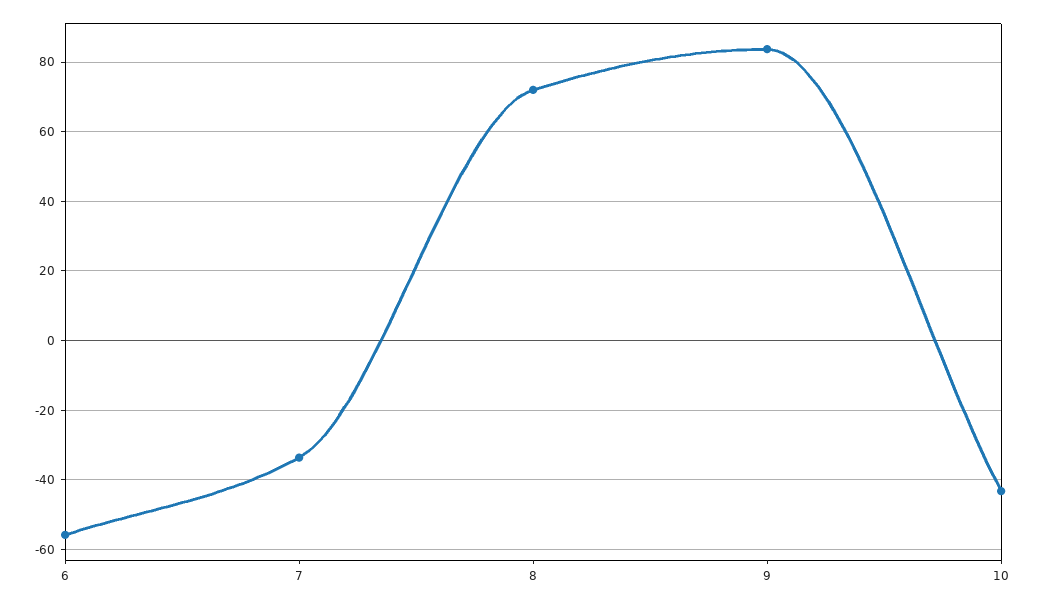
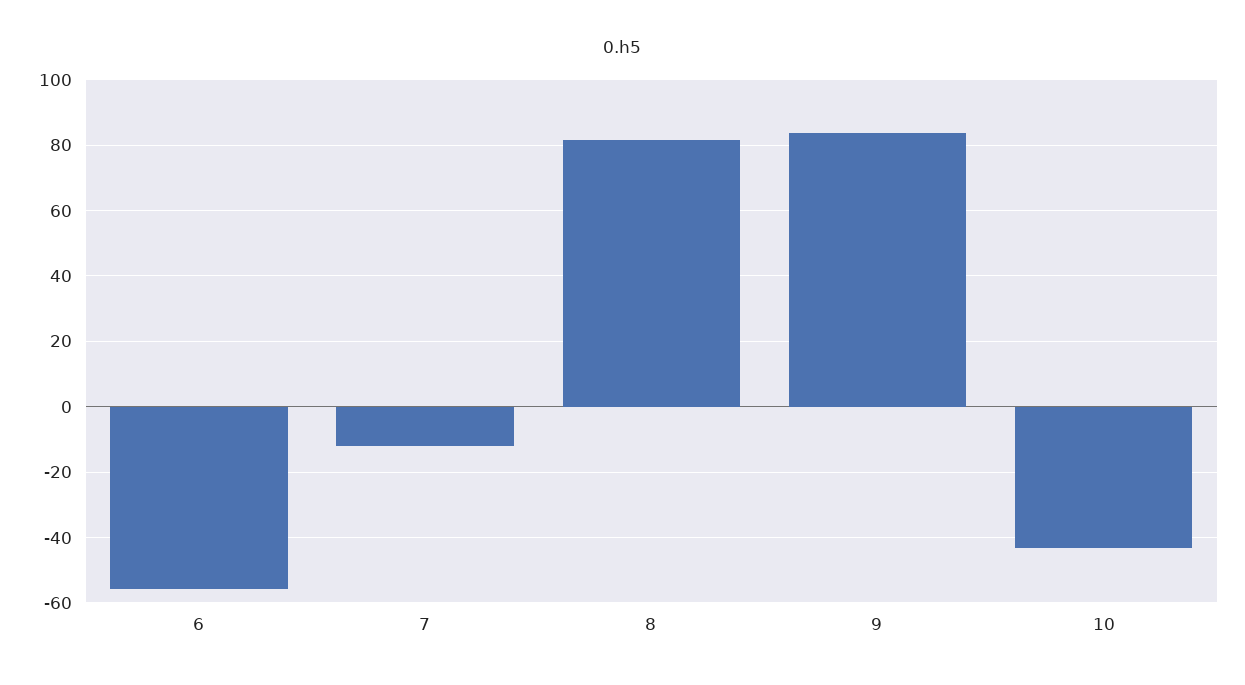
  {
    "6": -56,
-   "7": -34,
+   "7": -12,
-   "8": 72,
+   "8": 82,
    "9": 84,
    "10": -44
  }

